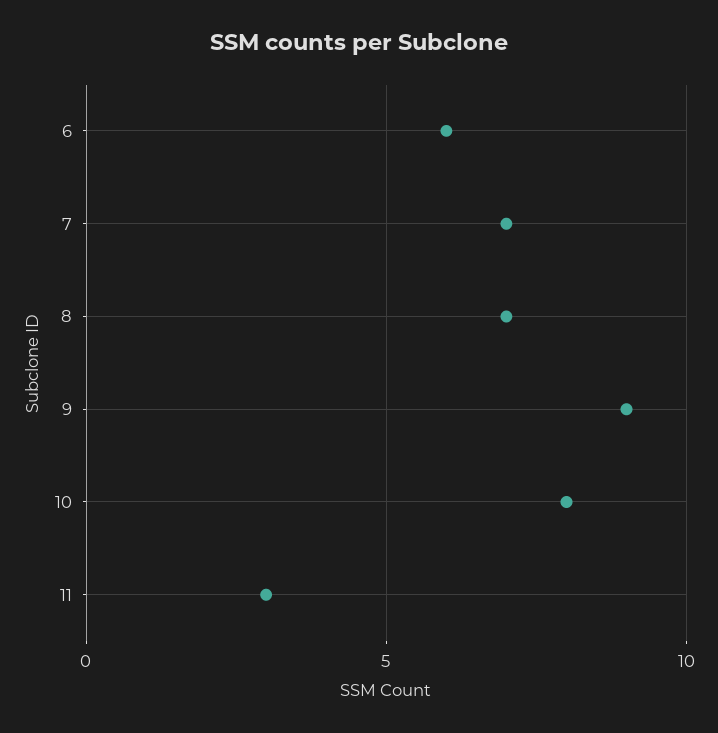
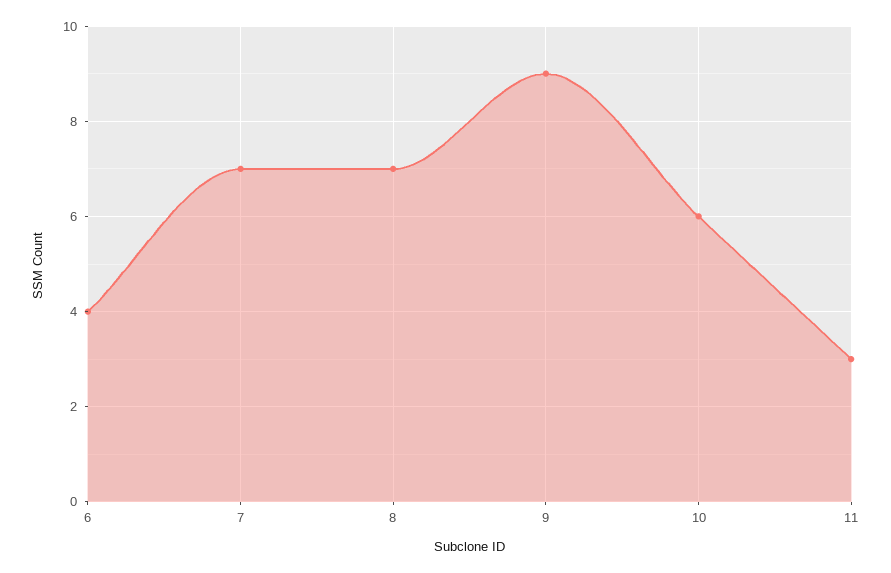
  {
-   "6": 6,
+   "6": 4,
    "7": 7,
    "8": 7,
    "9": 9,
-   "10": 8,
+   "10": 6,
    "11": 3
  }

